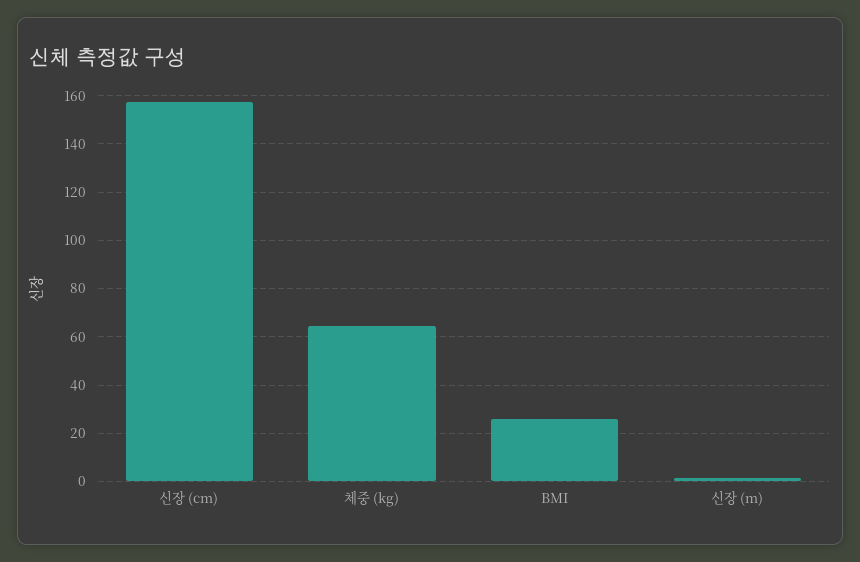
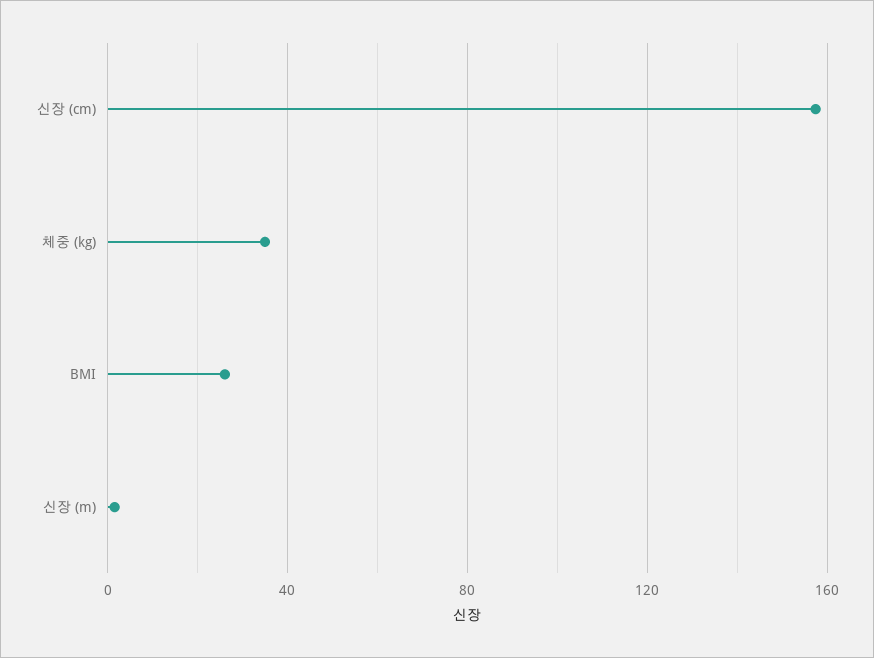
  {
    "신장 (cm)": 157.5,
-   "체중 (kg)": 65,
+   "체중 (kg)": 35,
    "BMI": 25,
    "신장 (m)": 2.5
  }

